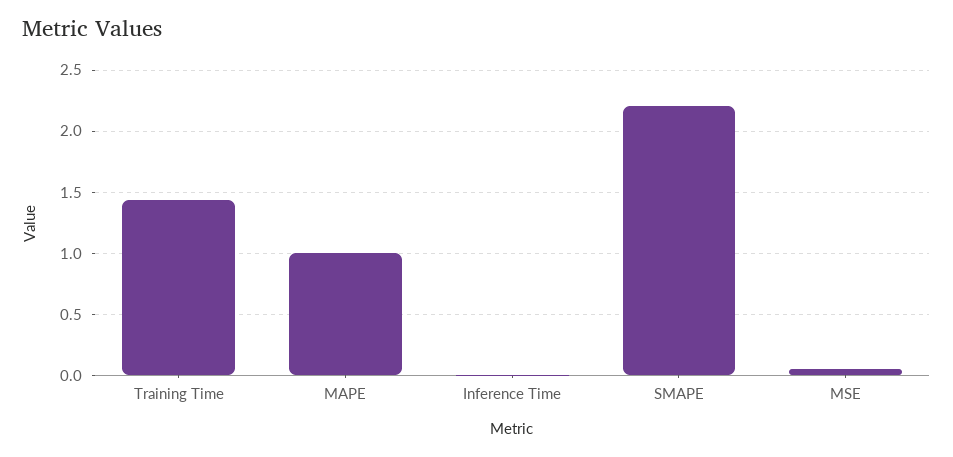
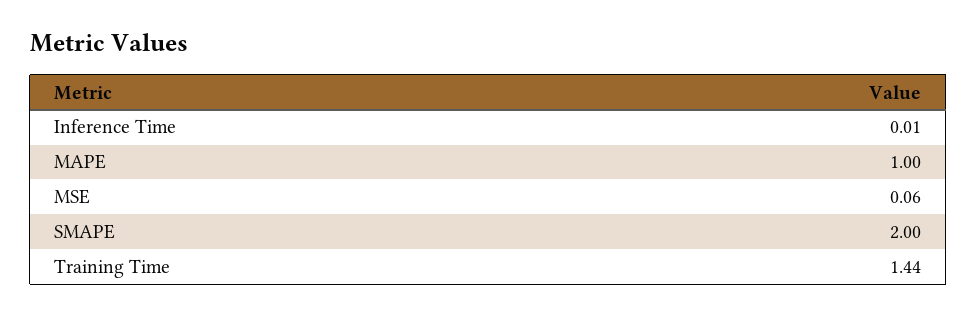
  {
    "Training Time": 1.44,
    "MAPE": 1,
    "Inference Time": 0.01,
-   "SMAPE": 2.2,
+   "SMAPE": 2,
    "MSE": 0.06
  }

